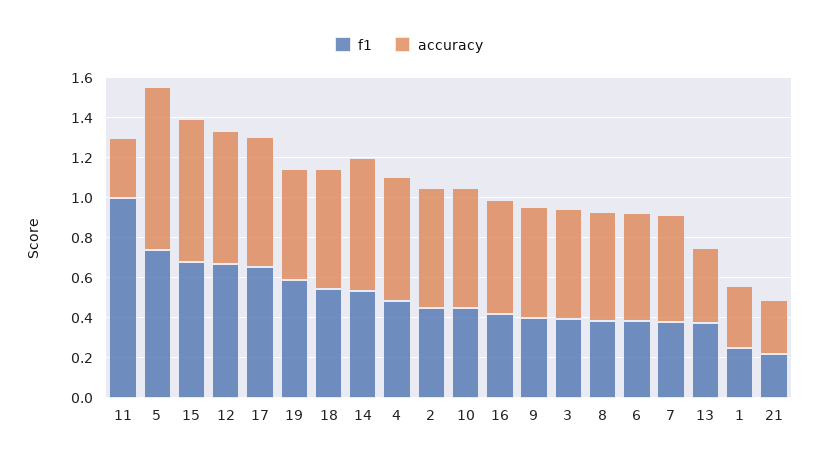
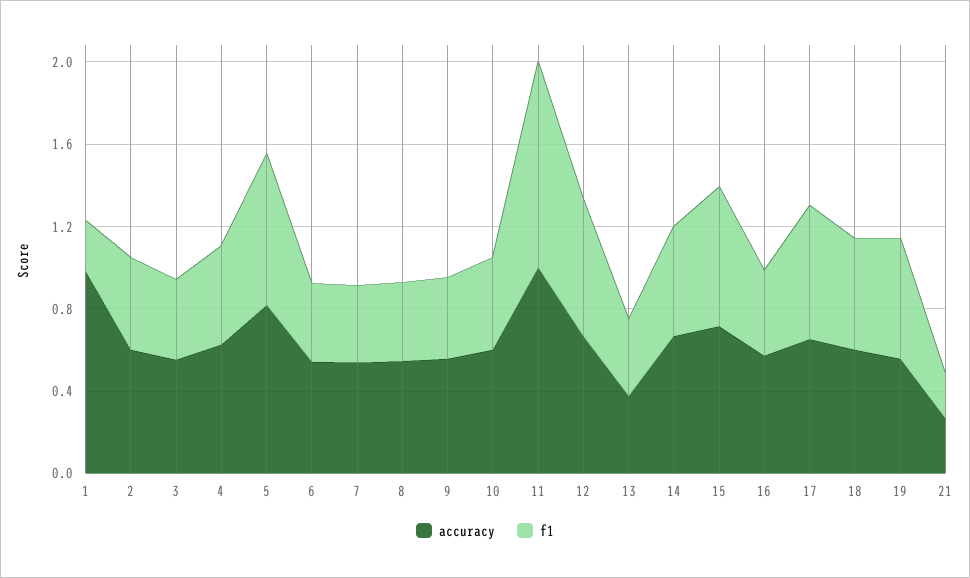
  {
    "f1": {
      "11": 1,
      "5": 0.75,
      "15": 0.7,
      "12": 0.65,
      "17": 0.65,
      "19": 0.6,
      "18": 0.55,
      "14": 0.55,
      "4": 0.5,
      "2": 0.45,
      "10": 0.45,
      "16": 0.4,
      "9": 0.4,
      "3": 0.4,
      "8": 0.4,
      "6": 0.4,
      "7": 0.4,
      "13": 0.4,
      "1": 0.25,
      "21": 0.2
    },
    "accuracy": {
-     "11": 0.3,
+     "11": 1,
      "5": 0.8,
      "15": 0.7,
      "12": 0.65,
      "17": 0.65,
      "19": 0.55,
      "18": 0.6,
      "14": 0.65,
      "4": 0.65,
      "2": 0.6,
      "10": 0.6,
      "16": 0.55,
      "9": 0.55,
      "3": 0.55,
      "8": 0.55,
      "6": 0.55,
      "7": 0.55,
      "13": 0.4,
-     "1": 0.3,
+     "1": 1,
      "21": 0.25
    }
  }

